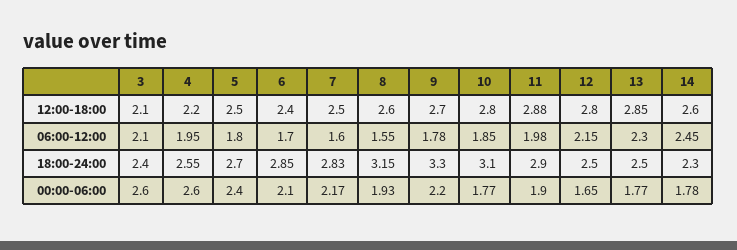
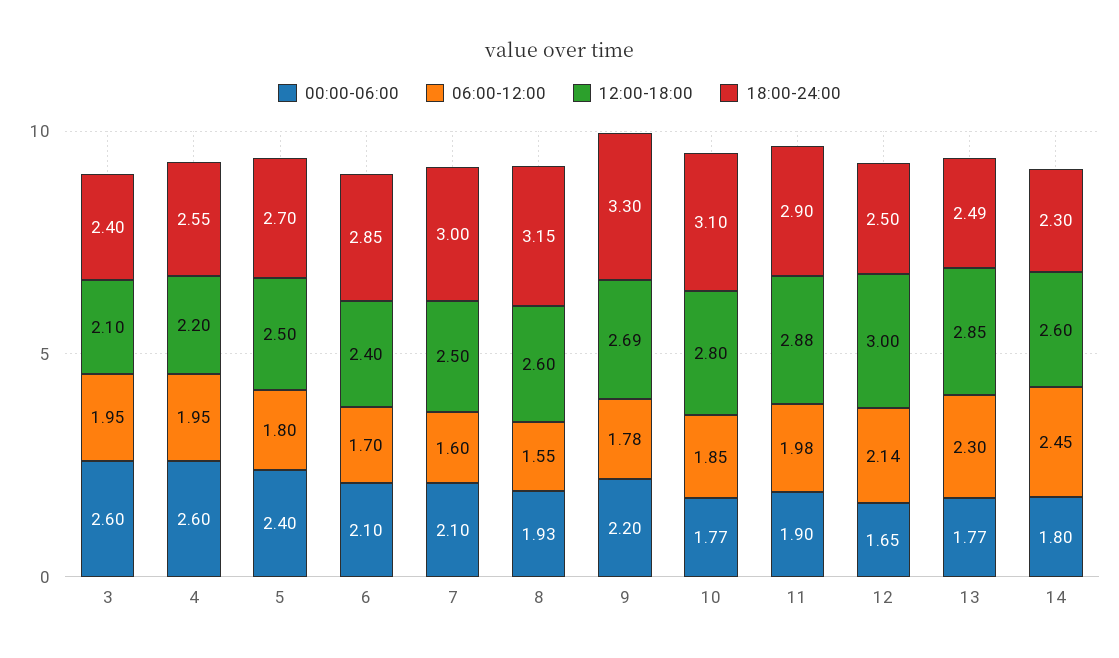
  {
    "12:00-18:00": {
      "3": 2.1,
      "4": 2.2,
      "5": 2.5,
      "6": 2.4,
      "7": 2.5,
      "8": 2.6,
-     "9": 2.7,
+     "9": 2.69,
      "10": 2.8,
      "11": 2.88,
-     "12": 2.8,
+     "12": 3,
      "13": 2.85,
      "14": 2.6
    },
    "06:00-12:00": {
-     "3": 2.1,
+     "3": 1.95,
      "4": 1.95,
      "5": 1.8,
      "6": 1.7,
      "7": 1.6,
      "8": 1.55,
      "9": 1.78,
      "10": 1.85,
      "11": 1.98,
-     "12": 2.15,
+     "12": 2.14,
      "13": 2.3,
      "14": 2.45
    },
    "18:00-24:00": {
      "3": 2.4,
      "4": 2.55,
      "5": 2.7,
      "6": 2.85,
-     "7": 2.83,
+     "7": 3,
      "8": 3.15,
      "9": 3.3,
      "10": 3.1,
      "11": 2.9,
      "12": 2.5,
-     "13": 2.5,
+     "13": 2.49,
      "14": 2.3
    },
    "00:00-06:00": {
      "3": 2.6,
      "4": 2.6,
      "5": 2.4,
      "6": 2.1,
-     "7": 2.17,
+     "7": 2.1,
      "8": 1.93,
      "9": 2.2,
      "10": 1.77,
      "11": 1.9,
      "12": 1.65,
      "13": 1.77,
-     "14": 1.78
+     "14": 1.8
    }
  }

